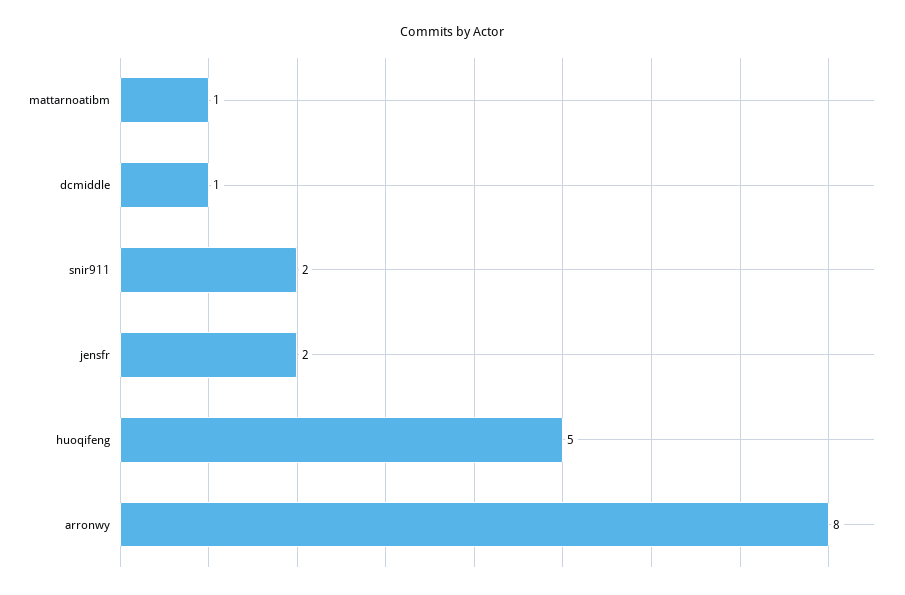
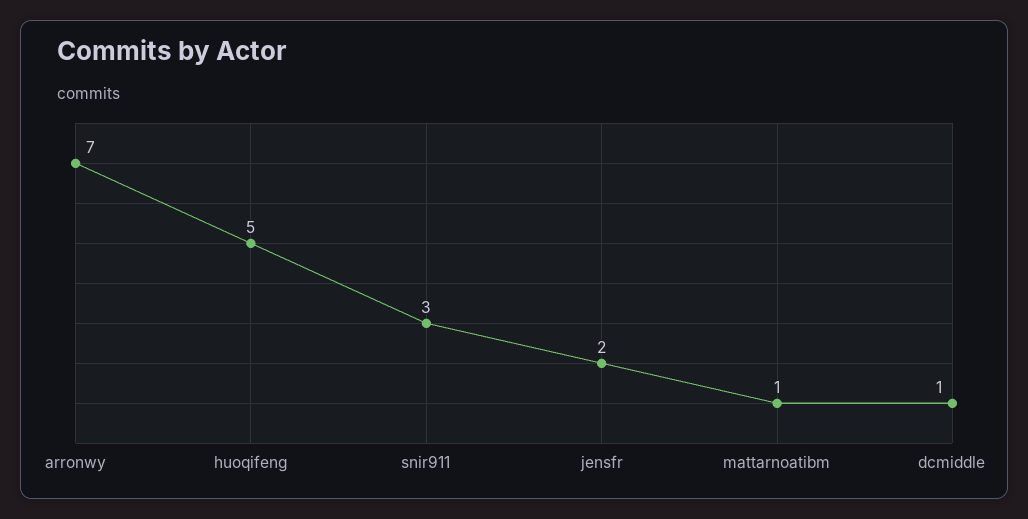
  {
    "mattarnoatibm": 1,
    "dcmiddle": 1,
-   "snir911": 2,
+   "snir911": 3,
    "jensfr": 2,
    "huoqifeng": 5,
-   "arronwy": 8
+   "arronwy": 7
  }

